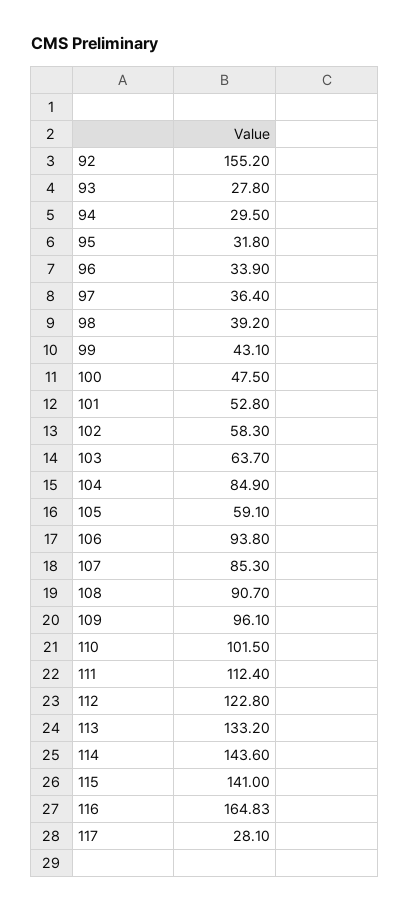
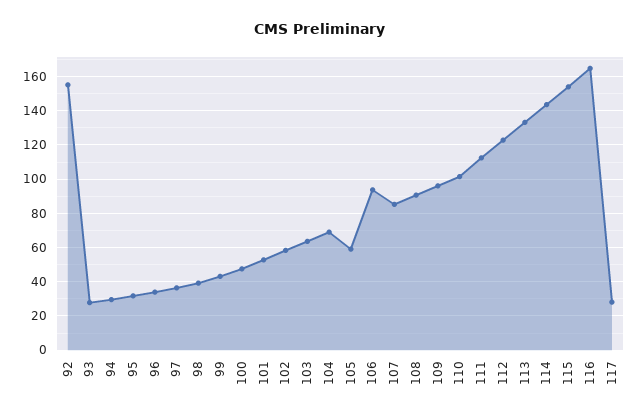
  {
    "92": 155.2,
    "93": 27.8,
    "94": 29.5,
    "95": 31.8,
    "96": 33.9,
    "97": 36.4,
    "98": 39.2,
    "99": 43.1,
    "100": 47.5,
    "101": 52.8,
    "102": 58.3,
    "103": 63.7,
-   "104": 84.9,
+   "104": 70,
    "105": 59.1,
    "106": 93.8,
    "107": 85.3,
    "108": 90.7,
    "109": 96.1,
    "110": 101.5,
    "111": 112.4,
    "112": 122.8,
    "113": 133.2,
    "114": 143.6,
-   "115": 141,
+   "115": 155,
    "116": 164.83,
    "117": 28.1
  }

